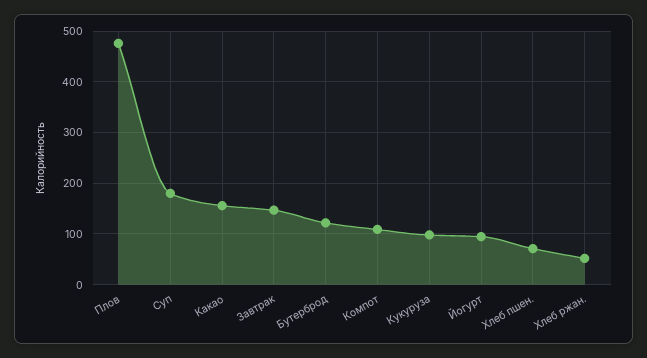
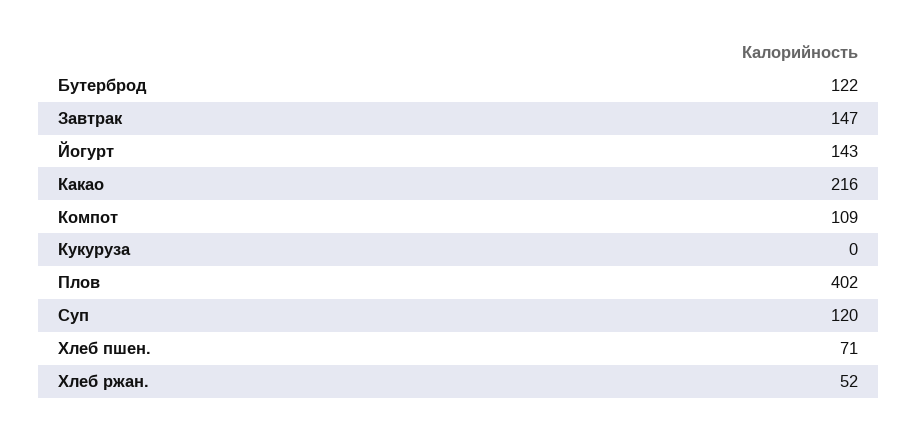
  {
-   "Плов": 480,
+   "Плов": 402,
-   "Суп": 180,
+   "Суп": 120,
-   "Какао": 160,
+   "Какао": 216,
    "Завтрак": 147,
    "Бутерброд": 122,
    "Компот": 109,
-   "Кукуруза": 100,
+   "Кукуруза": 0,
-   "Йогурт": 100,
+   "Йогурт": 143,
    "Хлеб пшен.": 71,
    "Хлеб ржан.": 52
  }

